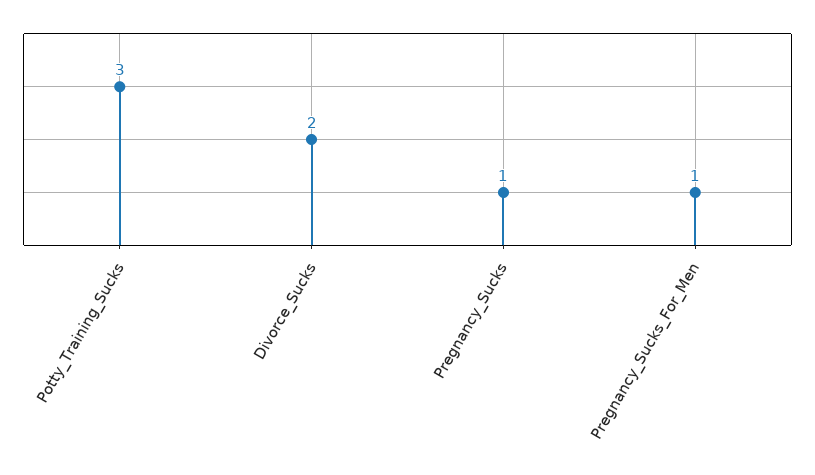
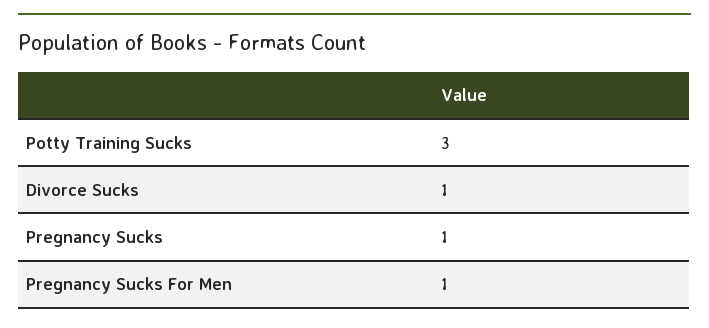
  {
    "Potty_Training_Sucks": 3,
-   "Divorce_Sucks": 2,
+   "Divorce_Sucks": 1,
    "Pregnancy_Sucks": 1,
    "Pregnancy_Sucks_For_Men": 1
  }

